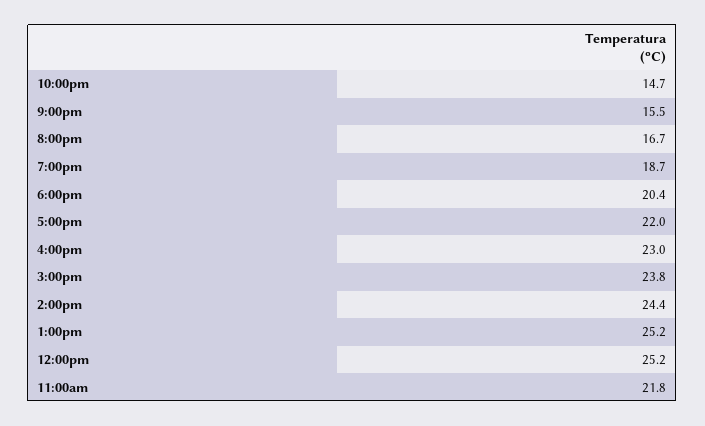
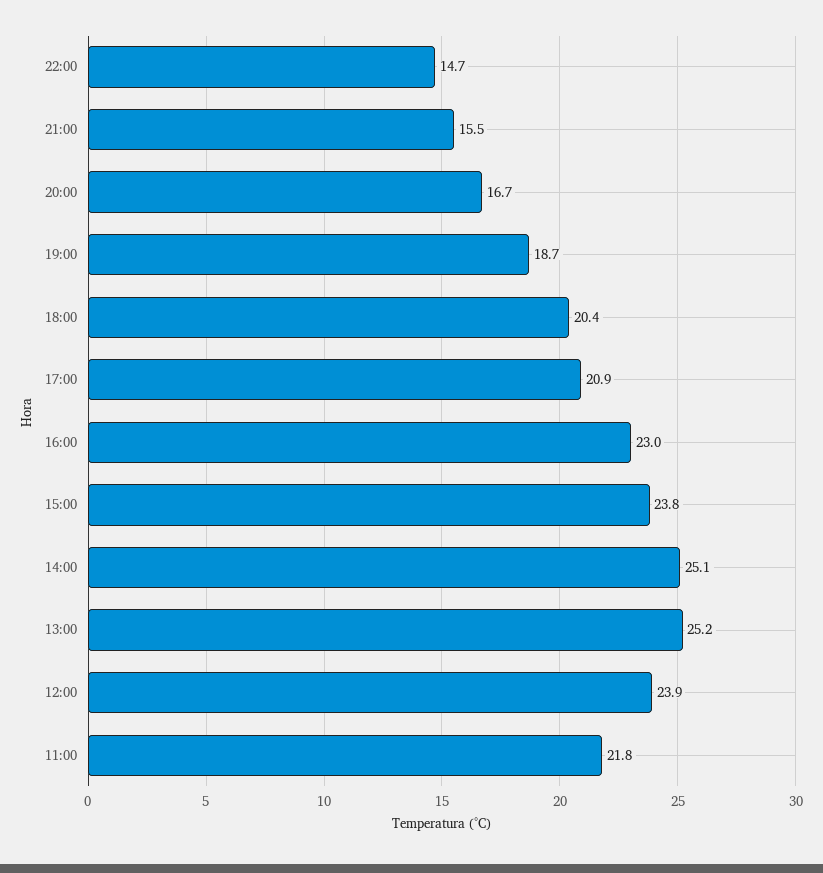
  {
    "10:00pm": 14.7,
    "9:00pm": 15.5,
    "8:00pm": 16.7,
    "7:00pm": 18.7,
    "6:00pm": 20.4,
-   "5:00pm": 22,
+   "5:00pm": 20.9,
    "4:00pm": 23,
    "3:00pm": 23.8,
-   "2:00pm": 24.4,
+   "2:00pm": 25.1,
    "1:00pm": 25.2,
-   "12:00pm": 25.2,
+   "12:00pm": 23.9,
    "11:00am": 21.8
  }

